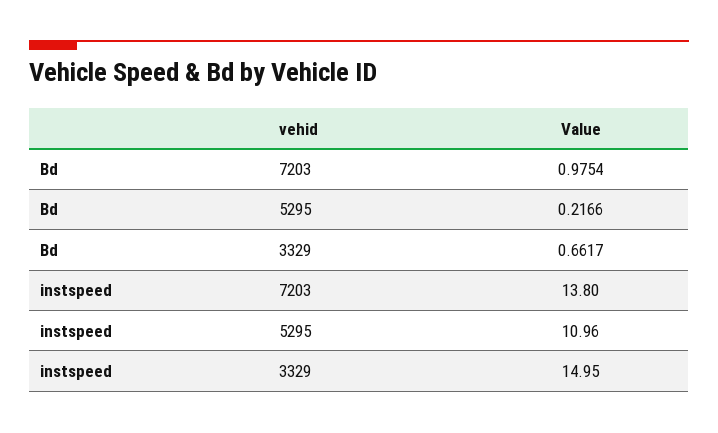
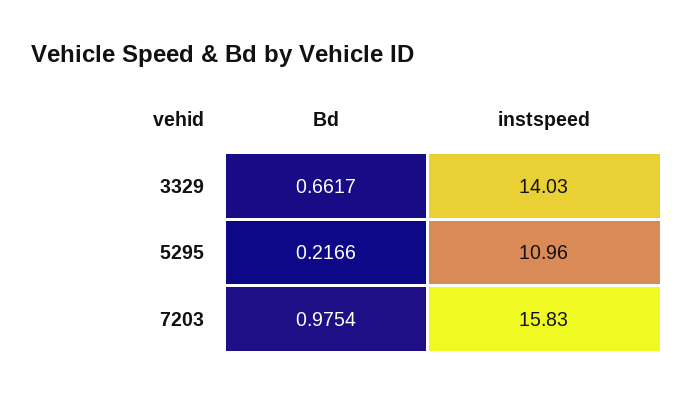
  {
    "Bd": {
      "7203": 0.9754,
      "5295": 0.2166,
      "3329": 0.6617
    },
    "instspeed": {
-     "7203": 13.8,
+     "7203": 15.83,
      "5295": 10.96,
-     "3329": 14.95
+     "3329": 14.03
    }
  }

